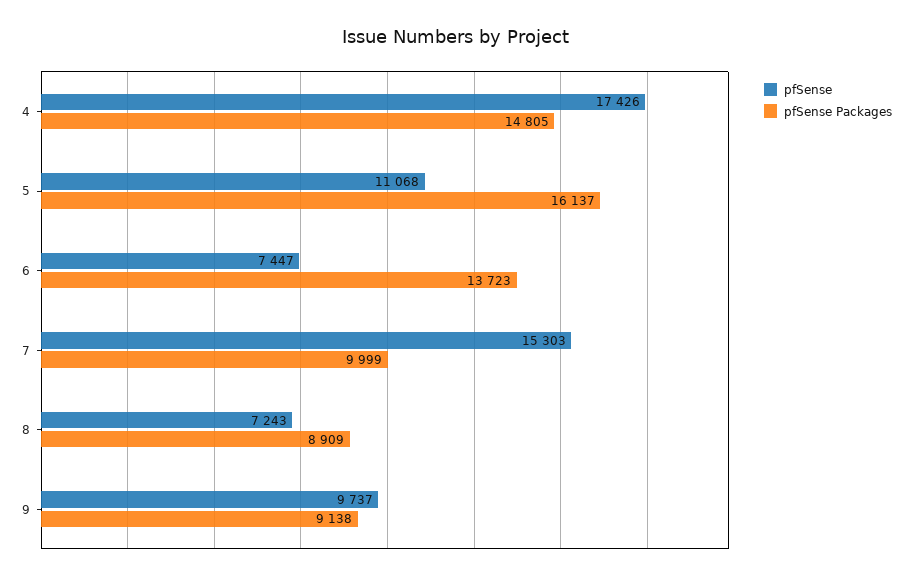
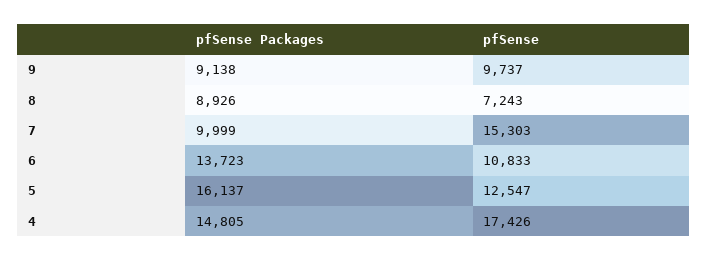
  {
    "pfSense": {
      "4": 17426,
-     "5": 11068,
+     "5": 12547,
-     "6": 7447,
+     "6": 10833,
      "7": 15303,
      "8": 7243,
      "9": 9737
    },
    "pfSense Packages": {
      "4": 14805,
      "5": 16137,
      "6": 13723,
      "7": 9999,
-     "8": 8909,
+     "8": 8926,
      "9": 9138
    }
  }

